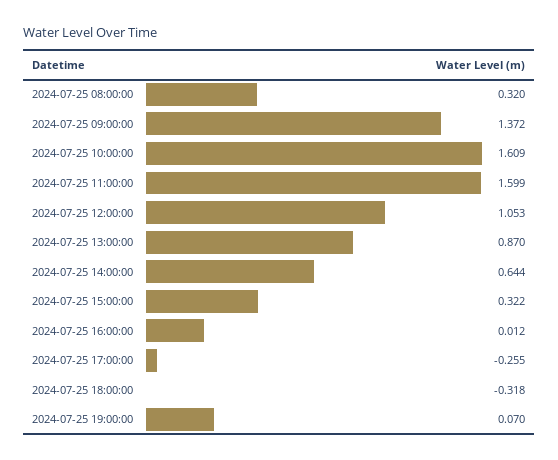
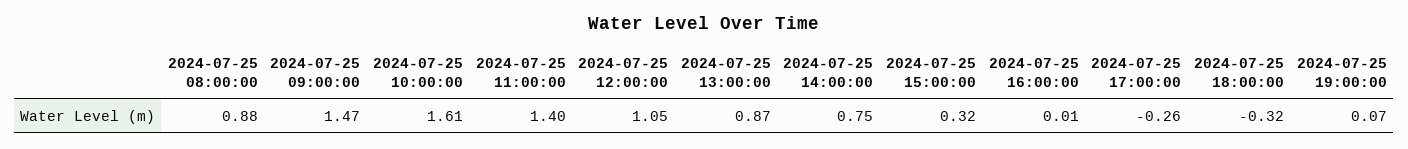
  {
-   "2024-07-25 08:00:00": 0.32,
+   "2024-07-25 08:00:00": 0.88,
-   "2024-07-25 09:00:00": 1.372,
+   "2024-07-25 09:00:00": 1.47,
    "2024-07-25 10:00:00": 1.609,
-   "2024-07-25 11:00:00": 1.599,
+   "2024-07-25 11:00:00": 1.4,
    "2024-07-25 12:00:00": 1.053,
    "2024-07-25 13:00:00": 0.87,
-   "2024-07-25 14:00:00": 0.644,
+   "2024-07-25 14:00:00": 0.75,
    "2024-07-25 15:00:00": 0.322,
    "2024-07-25 16:00:00": 0.012,
    "2024-07-25 17:00:00": -0.255,
    "2024-07-25 18:00:00": -0.318,
    "2024-07-25 19:00:00": 0.07
  }

